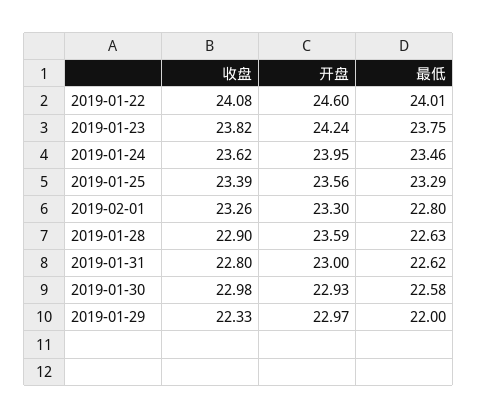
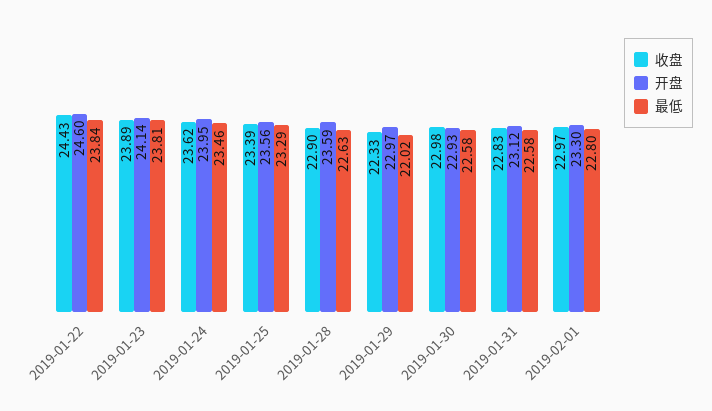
  {
    "收盘": {
-     "2019-01-22": 24.08,
+     "2019-01-22": 24.43,
-     "2019-01-23": 23.82,
+     "2019-01-23": 23.89,
      "2019-01-24": 23.62,
      "2019-01-25": 23.39,
-     "2019-02-01": 23.26,
+     "2019-02-01": 22.97,
      "2019-01-28": 22.9,
-     "2019-01-31": 22.8,
+     "2019-01-31": 22.83,
      "2019-01-30": 22.98,
      "2019-01-29": 22.33
    },
    "开盘": {
      "2019-01-22": 24.6,
-     "2019-01-23": 24.24,
+     "2019-01-23": 24.14,
      "2019-01-24": 23.95,
      "2019-01-25": 23.56,
      "2019-02-01": 23.3,
      "2019-01-28": 23.59,
-     "2019-01-31": 23,
+     "2019-01-31": 23.12,
      "2019-01-30": 22.93,
      "2019-01-29": 22.97
    },
    "最低": {
-     "2019-01-22": 24.01,
+     "2019-01-22": 23.84,
-     "2019-01-23": 23.75,
+     "2019-01-23": 23.81,
      "2019-01-24": 23.46,
      "2019-01-25": 23.29,
      "2019-02-01": 22.8,
      "2019-01-28": 22.63,
-     "2019-01-31": 22.62,
+     "2019-01-31": 22.58,
      "2019-01-30": 22.58,
-     "2019-01-29": 22
+     "2019-01-29": 22.02
    }
  }

